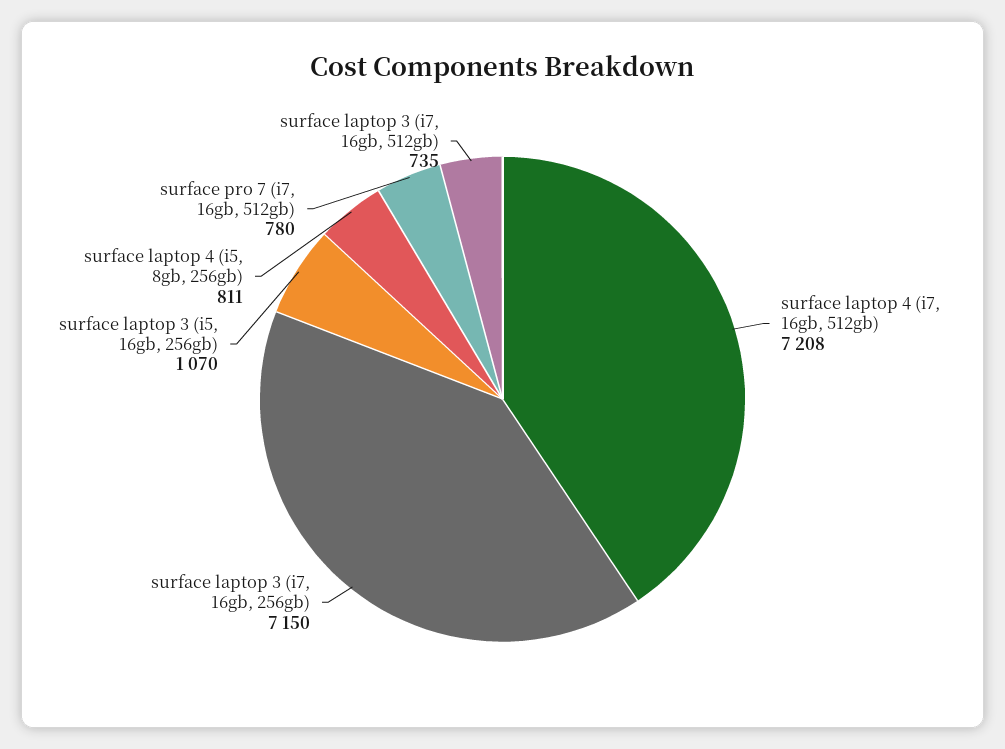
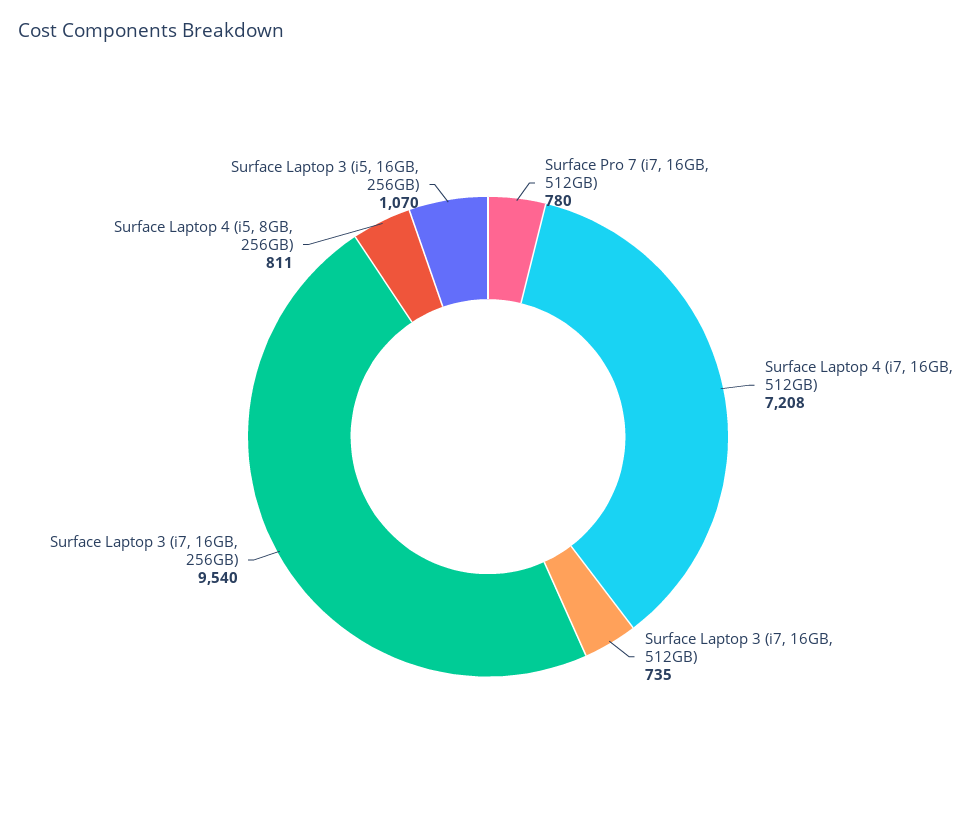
  {
    "surface laptop 4 (i7, 16gb, 512gb)": 7208,
-   "surface laptop 3 (i7, 16gb, 256gb)": 7150,
+   "surface laptop 3 (i7, 16gb, 256gb)": 9540,
    "surface laptop 3 (i5, 16gb, 256gb)": 1070,
    "surface laptop 4 (i5, 8gb, 256gb)": 811,
    "surface pro 7 (i7, 16gb, 512gb)": 780,
    "surface laptop 3 (i7, 16gb, 512gb)": 735
  }

